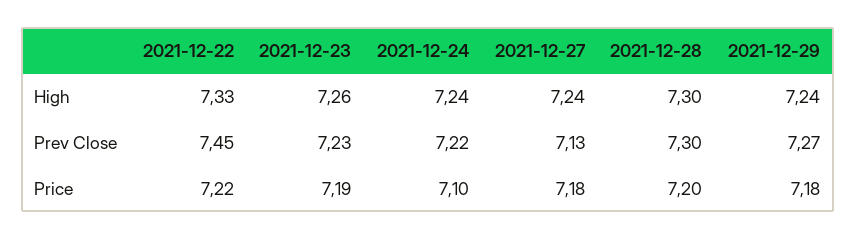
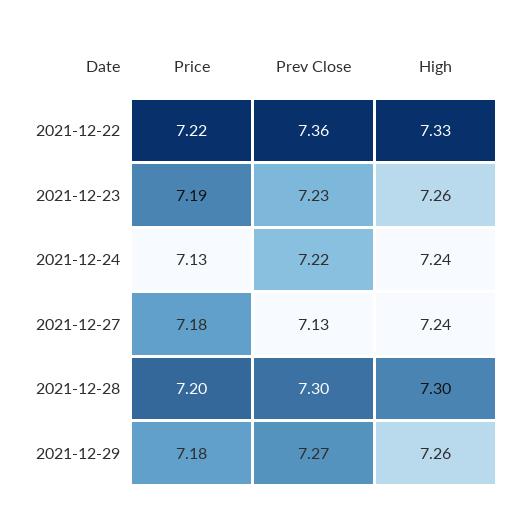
  {
    "2021-12-22": {
      "High": 7.33,
-     "Prev Close": 7.45,
+     "Prev Close": 7.36,
      "Price": 7.22
    },
    "2021-12-23": {
      "High": 7.26,
      "Prev Close": 7.23,
      "Price": 7.19
    },
    "2021-12-24": {
      "High": 7.24,
      "Prev Close": 7.22,
-     "Price": 7.1
+     "Price": 7.13
    },
    "2021-12-27": {
      "High": 7.24,
      "Prev Close": 7.13,
      "Price": 7.18
    },
    "2021-12-28": {
      "High": 7.3,
      "Prev Close": 7.3,
      "Price": 7.2
    },
    "2021-12-29": {
-     "High": 7.24,
+     "High": 7.26,
      "Prev Close": 7.27,
      "Price": 7.18
    }
  }

